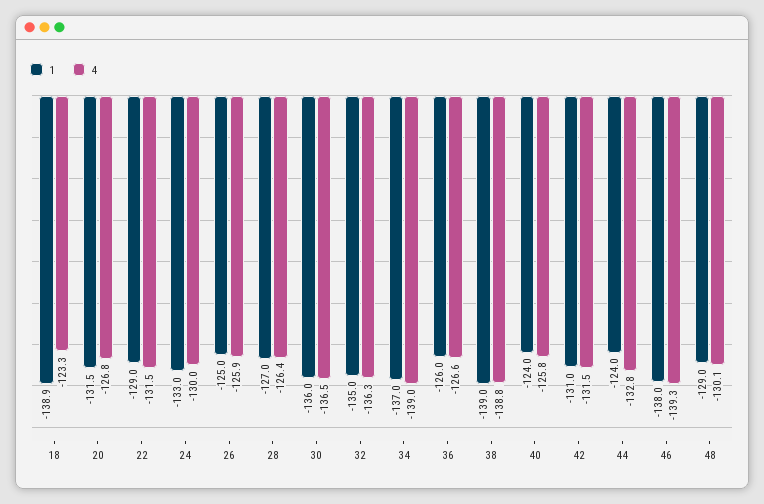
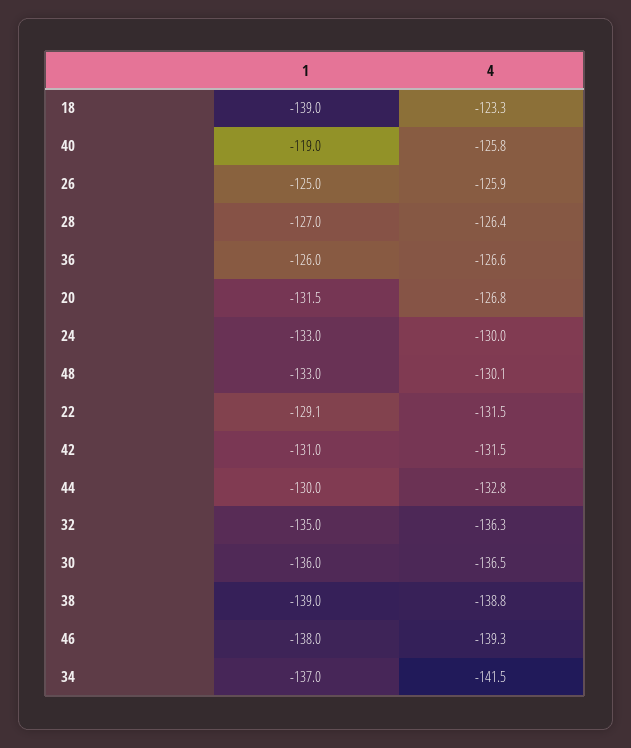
  {
    "1": {
-     "18": -138.9,
+     "18": -139,
      "20": -131.5,
-     "22": -129,
+     "22": -129.1,
      "24": -133,
      "26": -125,
      "28": -127,
      "30": -136,
      "32": -135,
      "34": -137,
      "36": -126,
      "38": -139,
-     "40": -124,
+     "40": -119,
      "42": -131,
-     "44": -124,
+     "44": -130,
      "46": -138,
-     "48": -129
+     "48": -133
    },
    "4": {
      "18": -123.3,
      "20": -126.8,
      "22": -131.5,
      "24": -130,
      "26": -125.9,
      "28": -126.4,
      "30": -136.5,
      "32": -136.3,
-     "34": -139,
+     "34": -141.5,
      "36": -126.6,
      "38": -138.8,
      "40": -125.8,
      "42": -131.5,
      "44": -132.8,
      "46": -139.3,
      "48": -130.1
    }
  }

